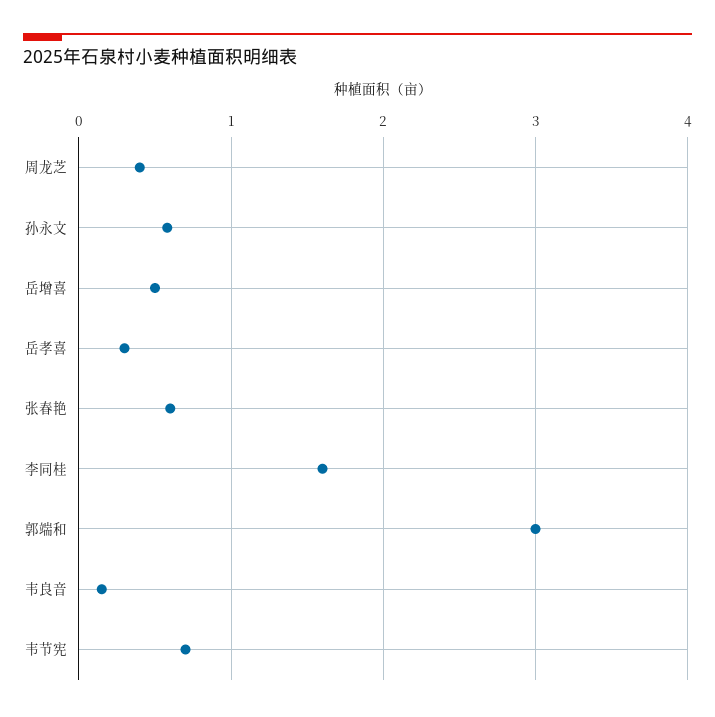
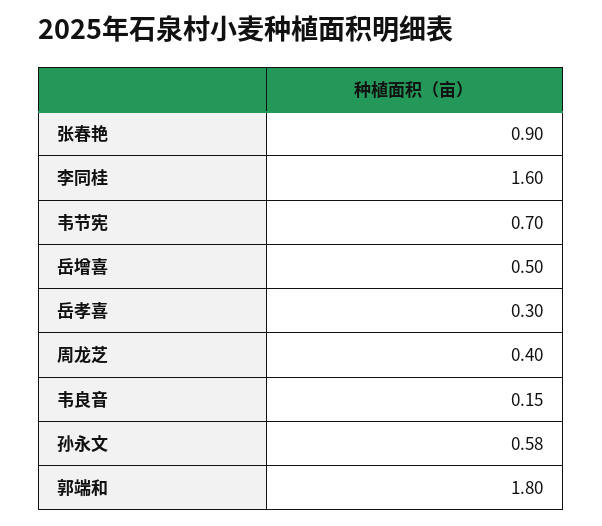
  {
    "周龙芝": 0.4,
    "孙永文": 0.58,
    "岳增喜": 0.5,
    "岳孝喜": 0.3,
-   "张春艳": 0.6,
+   "张春艳": 0.9,
    "李同桂": 1.6,
-   "郭端和": 3,
+   "郭端和": 1.8,
    "韦良音": 0.15,
    "韦节宪": 0.7
  }

